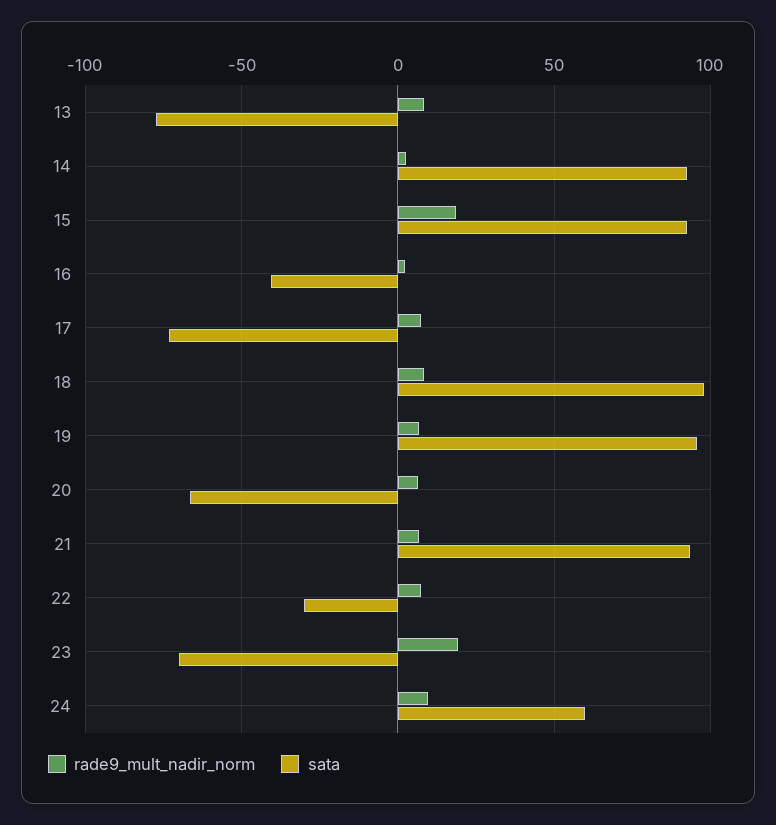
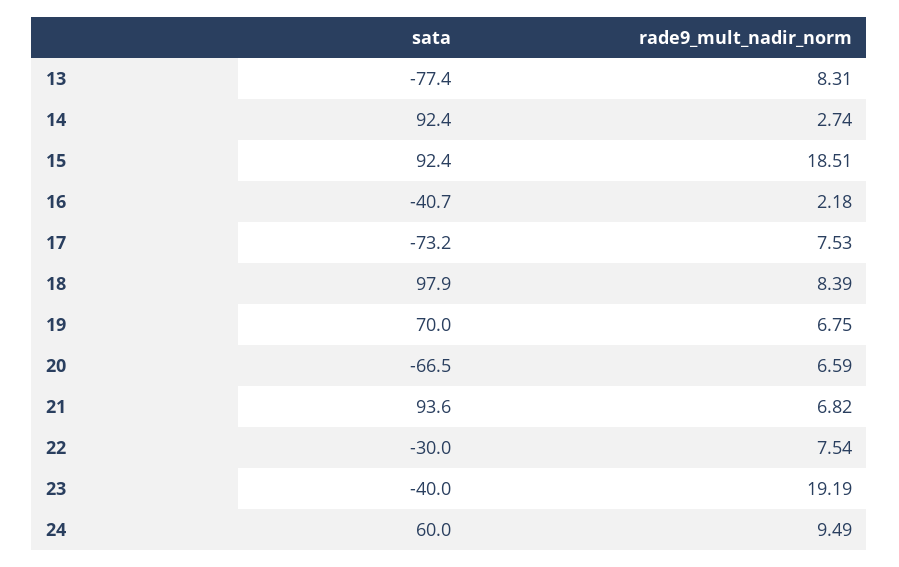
  {
    "rade9_mult_nadir_norm": {
      "13": 8.31,
      "14": 2.74,
      "15": 18.51,
      "16": 2.18,
      "17": 7.53,
      "18": 8.39,
      "19": 6.75,
      "20": 6.59,
      "21": 6.82,
      "22": 7.54,
      "23": 19.19,
      "24": 9.49
    },
    "sata": {
      "13": -77.4,
      "14": 92.4,
      "15": 92.4,
      "16": -40.7,
      "17": -73.2,
      "18": 97.9,
-     "19": 95,
+     "19": 70,
      "20": -66.5,
      "21": 93.6,
      "22": -30,
-     "23": -70,
+     "23": -40,
      "24": 60
    }
  }

